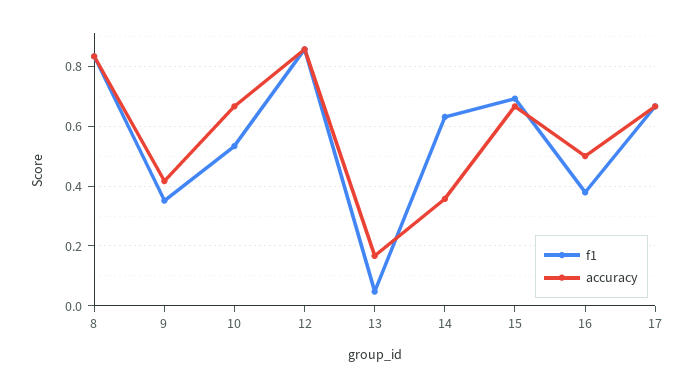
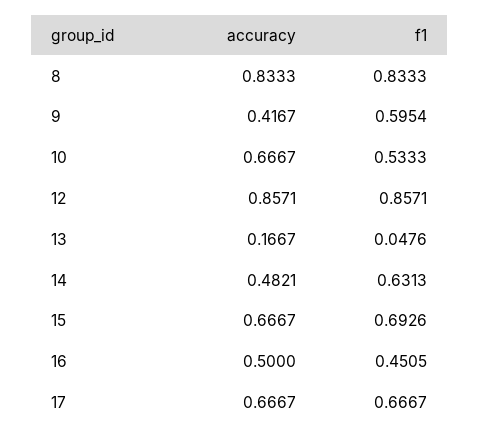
  {
    "f1": {
      "8": 0.8333,
-     "9": 0.35,
+     "9": 0.5954,
      "10": 0.5333,
      "12": 0.8571,
      "13": 0.0476,
      "14": 0.6313,
      "15": 0.6926,
-     "16": 0.375,
+     "16": 0.4505,
      "17": 0.6667
    },
    "accuracy": {
      "8": 0.8333,
      "9": 0.4167,
      "10": 0.6667,
      "12": 0.8571,
      "13": 0.1667,
-     "14": 0.35,
+     "14": 0.4821,
      "15": 0.6667,
      "16": 0.5,
      "17": 0.6667
    }
  }

